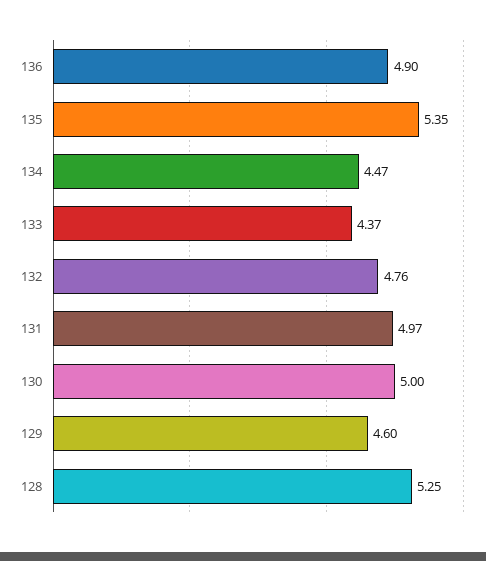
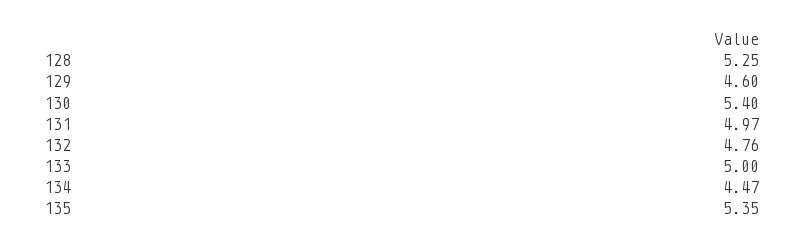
  {
-   "136": 4.9,
    "135": 5.35,
    "134": 4.47,
-   "133": 4.37,
+   "133": 5,
    "132": 4.76,
    "131": 4.97,
-   "130": 5,
+   "130": 5.4,
    "129": 4.6,
    "128": 5.25
  }

